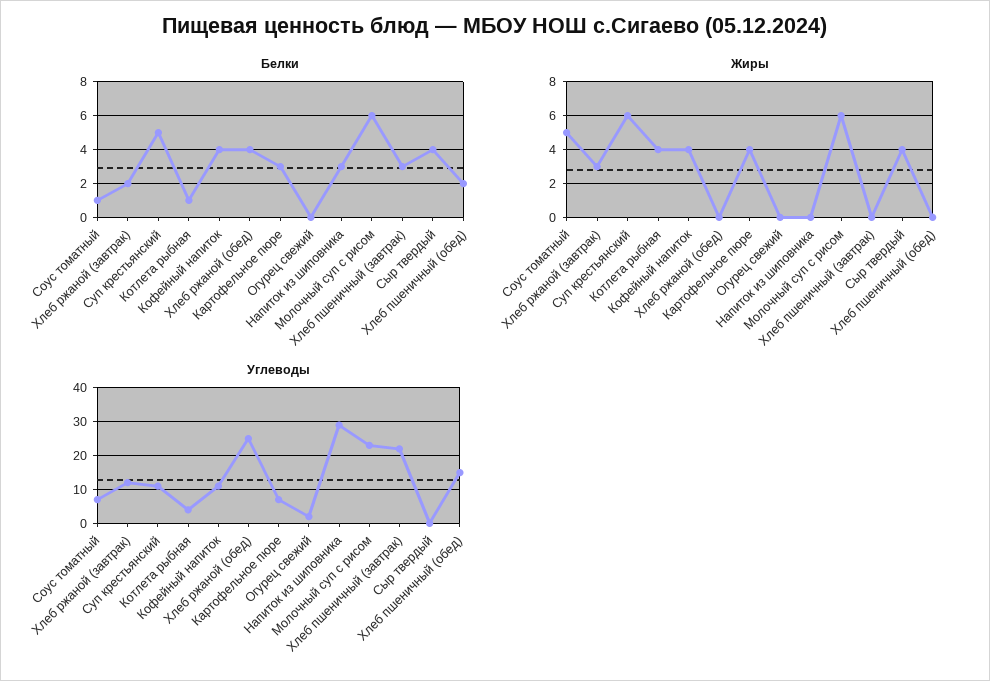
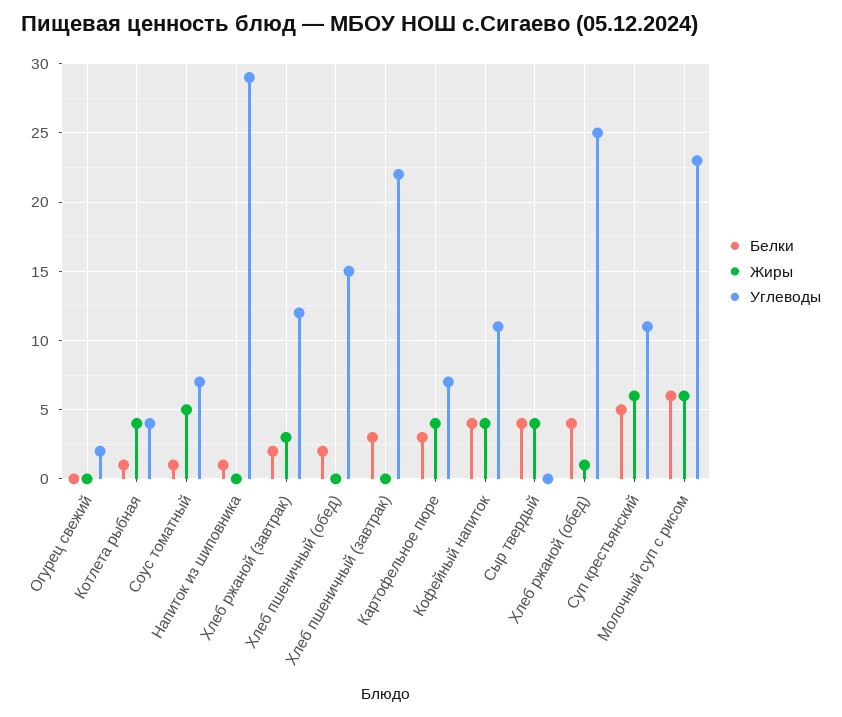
  {
    "Белки": {
      "Соус томатный": 1,
      "Хлеб ржаной (завтрак)": 2,
      "Суп крестьянский": 5,
      "Котлета рыбная": 1,
      "Кофейный напиток": 4,
      "Хлеб ржаной (обед)": 4,
      "Картофельное пюре": 3,
      "Огурец свежий": 0,
-     "Напиток из шиповника": 3,
+     "Напиток из шиповника": 1,
      "Молочный суп с рисом": 6,
      "Хлеб пшеничный (завтрак)": 3,
      "Сыр твердый": 4,
      "Хлеб пшеничный (обед)": 2
    },
    "Жиры": {
      "Соус томатный": 5,
      "Хлеб ржаной (завтрак)": 3,
      "Суп крестьянский": 6,
      "Котлета рыбная": 4,
      "Кофейный напиток": 4,
-     "Хлеб ржаной (обед)": 0,
+     "Хлеб ржаной (обед)": 1,
      "Картофельное пюре": 4,
      "Огурец свежий": 0,
      "Напиток из шиповника": 0,
      "Молочный суп с рисом": 6,
      "Хлеб пшеничный (завтрак)": 0,
      "Сыр твердый": 4,
      "Хлеб пшеничный (обед)": 0
    },
    "Углеводы": {
      "Соус томатный": 7,
      "Хлеб ржаной (завтрак)": 12,
      "Суп крестьянский": 11,
      "Котлета рыбная": 4,
      "Кофейный напиток": 11,
      "Хлеб ржаной (обед)": 25,
      "Картофельное пюре": 7,
      "Огурец свежий": 2,
      "Напиток из шиповника": 29,
      "Молочный суп с рисом": 23,
      "Хлеб пшеничный (завтрак)": 22,
      "Сыр твердый": 0,
      "Хлеб пшеничный (обед)": 15
    }
  }

